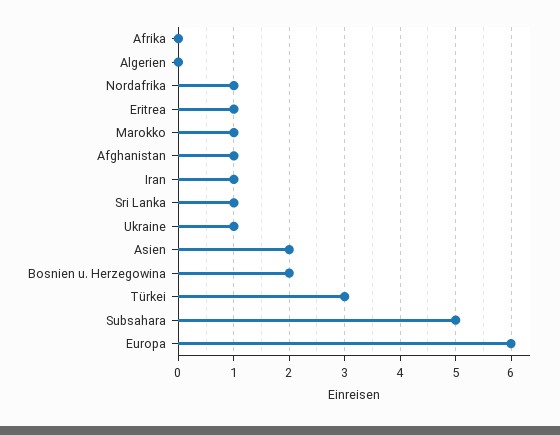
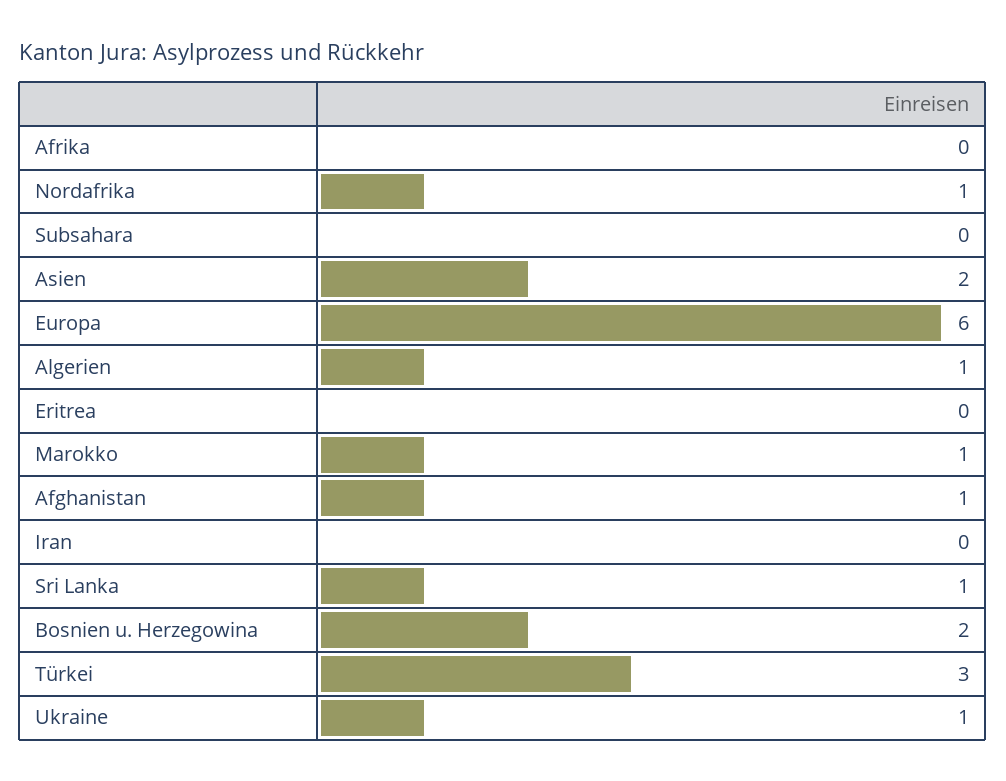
  {
    "Afrika": 0,
-   "Algerien": 0,
+   "Algerien": 1,
    "Nordafrika": 1,
-   "Eritrea": 1,
+   "Eritrea": 0,
    "Marokko": 1,
    "Afghanistan": 1,
-   "Iran": 1,
+   "Iran": 0,
    "Sri Lanka": 1,
    "Ukraine": 1,
    "Asien": 2,
    "Bosnien u. Herzegowina": 2,
    "Türkei": 3,
-   "Subsahara": 5,
+   "Subsahara": 0,
    "Europa": 6
  }

